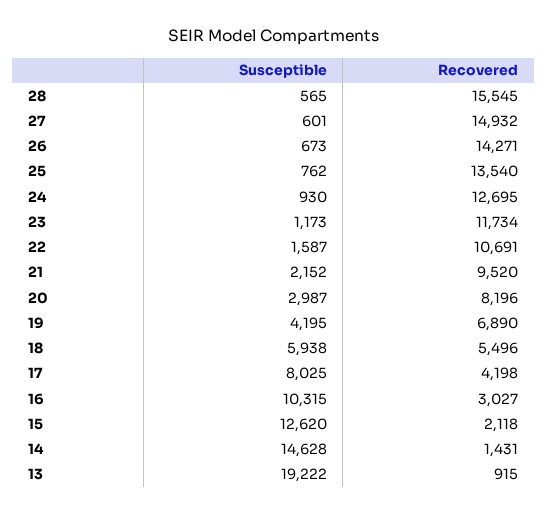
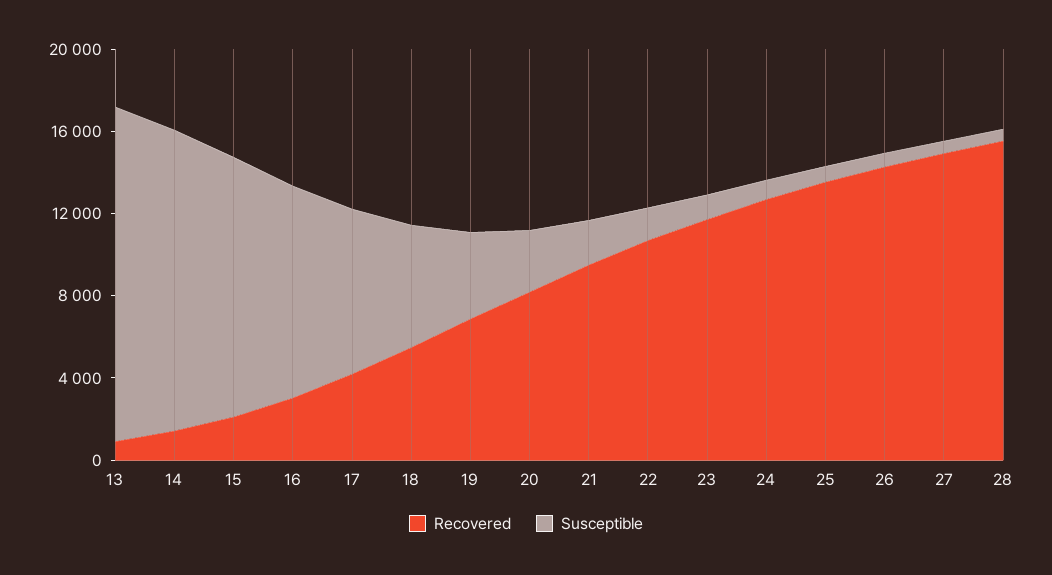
  {
    "Susceptible": {
      "28": 565,
      "27": 601,
      "26": 673,
      "25": 762,
      "24": 930,
      "23": 1173,
      "22": 1587,
      "21": 2152,
      "20": 2987,
      "19": 4195,
      "18": 5938,
      "17": 8025,
      "16": 10315,
      "15": 12620,
      "14": 14628,
-     "13": 19222
+     "13": 16000
    },
    "Recovered": {
      "28": 15545,
      "27": 14932,
      "26": 14271,
      "25": 13540,
      "24": 12695,
      "23": 11734,
      "22": 10691,
      "21": 9520,
      "20": 8196,
      "19": 6890,
      "18": 5496,
      "17": 4198,
      "16": 3027,
      "15": 2118,
      "14": 1431,
      "13": 915
    }
  }

